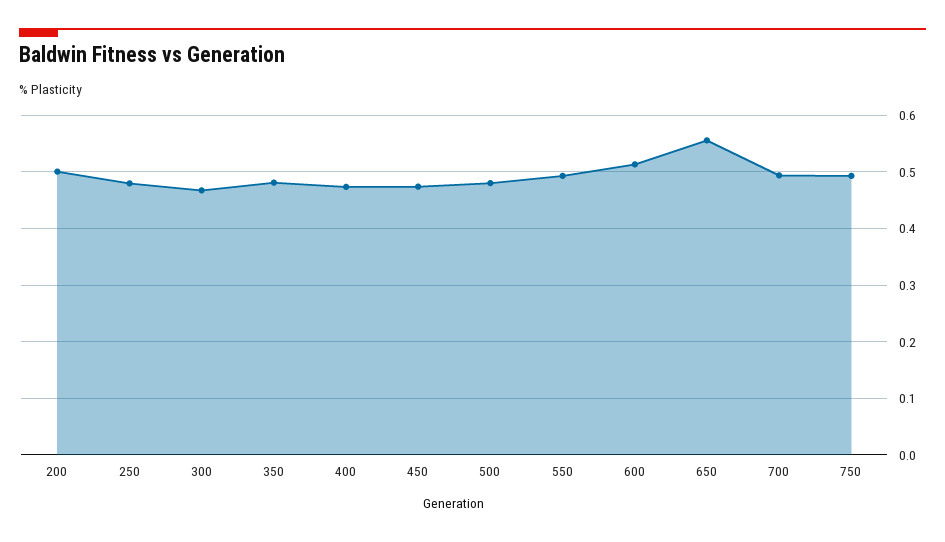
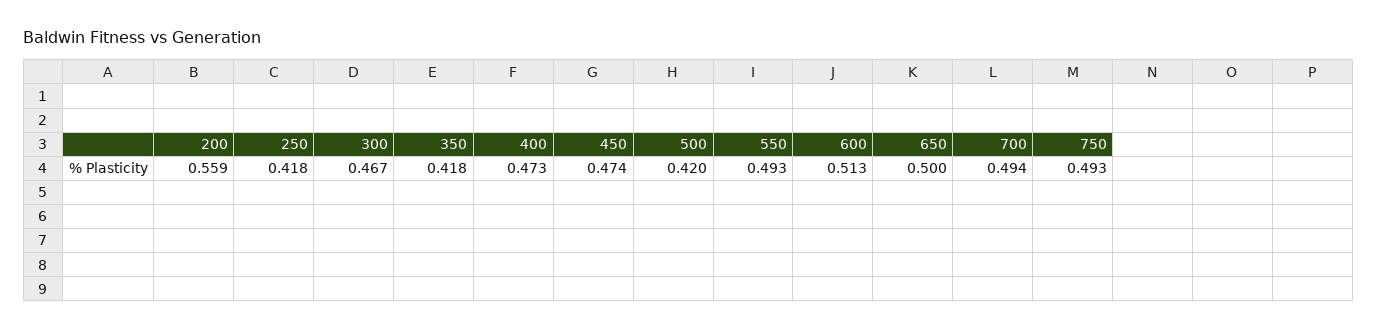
  {
-   "200": 0.5,
+   "200": 0.559,
-   "250": 0.48,
+   "250": 0.418,
    "300": 0.467,
-   "350": 0.48,
+   "350": 0.418,
    "400": 0.473,
    "450": 0.474,
-   "500": 0.48,
+   "500": 0.42,
    "550": 0.493,
    "600": 0.513,
-   "650": 0.56,
+   "650": 0.5,
    "700": 0.494,
    "750": 0.493
  }

